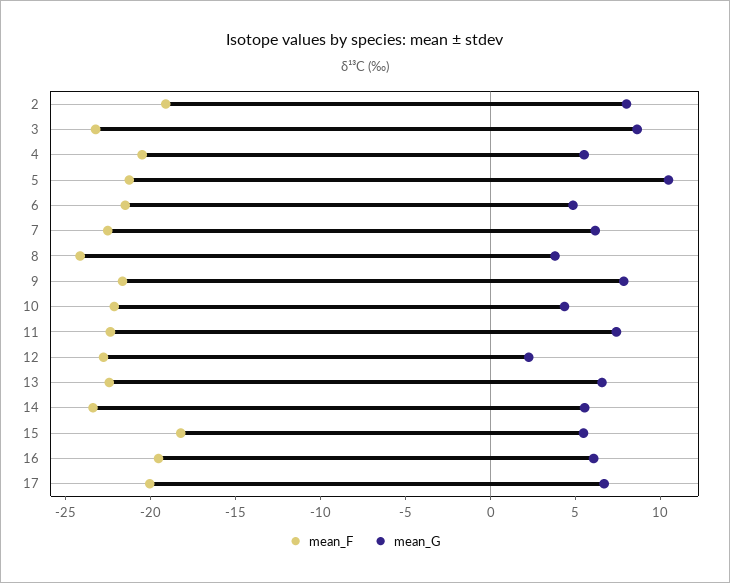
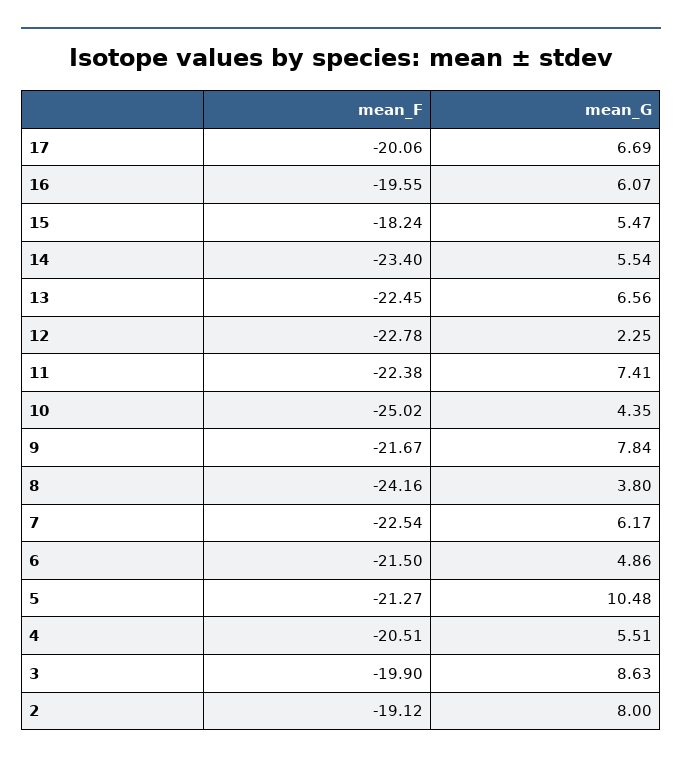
  {
    "mean_F": {
      "2": -19.12,
-     "3": -23,
+     "3": -19.9,
      "4": -20.51,
      "5": -21.27,
      "6": -21.5,
      "7": -22.54,
      "8": -24.16,
      "9": -21.67,
-     "10": -22,
+     "10": -25.02,
      "11": -22.38,
      "12": -22.78,
      "13": -22.45,
      "14": -23.4,
      "15": -18.24,
      "16": -19.55,
      "17": -20.06
    },
    "mean_G": {
      "2": 8,
      "3": 8.63,
      "4": 5.51,
      "5": 10.48,
      "6": 4.86,
      "7": 6.17,
      "8": 3.8,
      "9": 7.84,
      "10": 4.35,
      "11": 7.41,
      "12": 2.25,
      "13": 6.56,
      "14": 5.54,
      "15": 5.47,
      "16": 6.07,
      "17": 6.69
    }
  }

